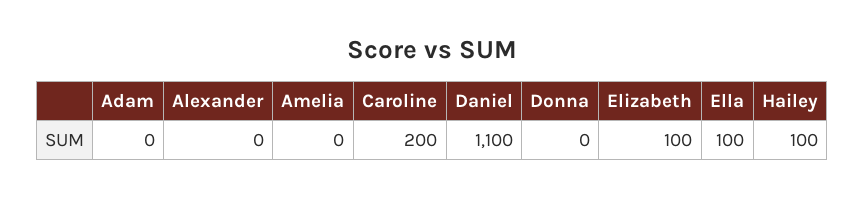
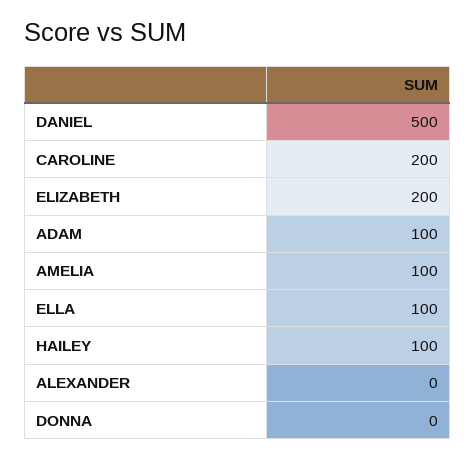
  {
-   "Adam": 0,
+   "Adam": 100,
    "Alexander": 0,
-   "Amelia": 0,
+   "Amelia": 100,
    "Caroline": 200,
-   "Daniel": 1100,
+   "Daniel": 500,
    "Donna": 0,
-   "Elizabeth": 100,
+   "Elizabeth": 200,
    "Ella": 100,
    "Hailey": 100
  }

